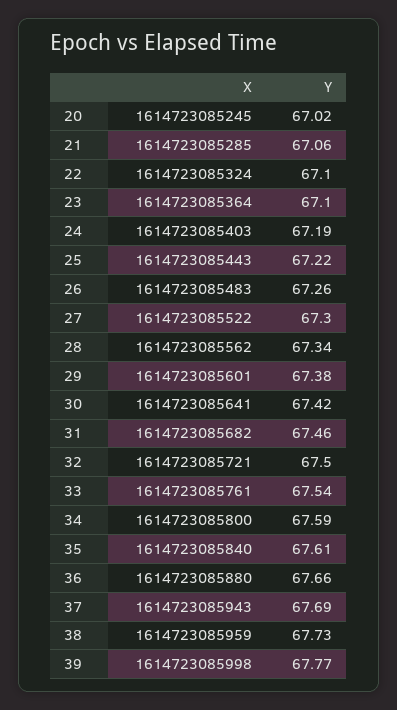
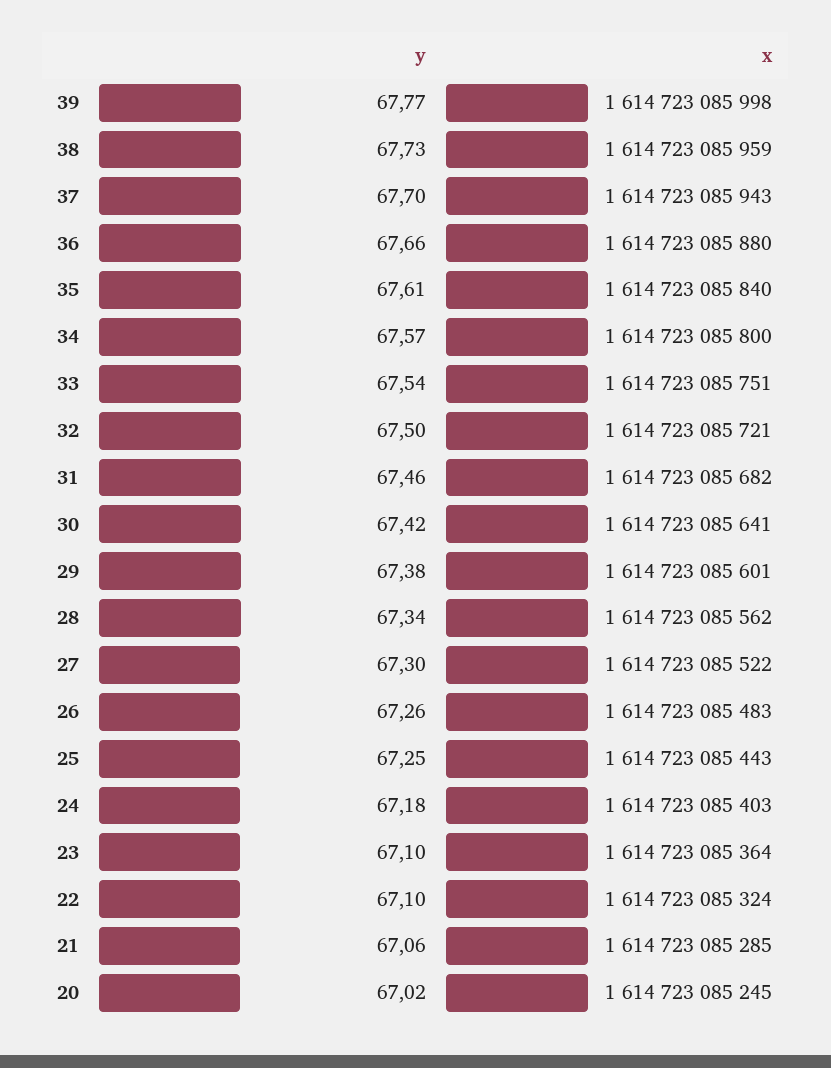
  {
    "X": {
      "20": 1614723085245,
      "21": 1614723085285,
      "22": 1614723085324,
      "23": 1614723085364,
      "24": 1614723085403,
      "25": 1614723085443,
      "26": 1614723085483,
      "27": 1614723085522,
      "28": 1614723085562,
      "29": 1614723085601,
      "30": 1614723085641,
      "31": 1614723085682,
      "32": 1614723085721,
-     "33": 1614723085761,
+     "33": 1614723085751,
      "34": 1614723085800,
      "35": 1614723085840,
      "36": 1614723085880,
      "37": 1614723085943,
      "38": 1614723085959,
      "39": 1614723085998
    },
    "Y": {
      "20": 67.02,
      "21": 67.06,
      "22": 67.1,
      "23": 67.1,
-     "24": 67.19,
+     "24": 67.18,
-     "25": 67.22,
+     "25": 67.25,
      "26": 67.26,
      "27": 67.3,
      "28": 67.34,
      "29": 67.38,
      "30": 67.42,
      "31": 67.46,
      "32": 67.5,
      "33": 67.54,
-     "34": 67.59,
+     "34": 67.57,
      "35": 67.61,
      "36": 67.66,
-     "37": 67.69,
+     "37": 67.7,
      "38": 67.73,
      "39": 67.77
    }
  }

